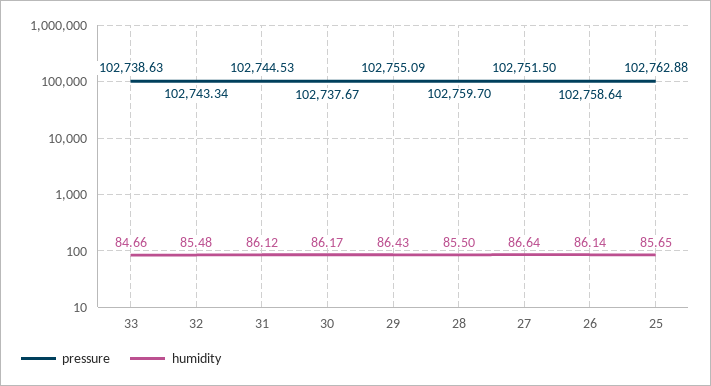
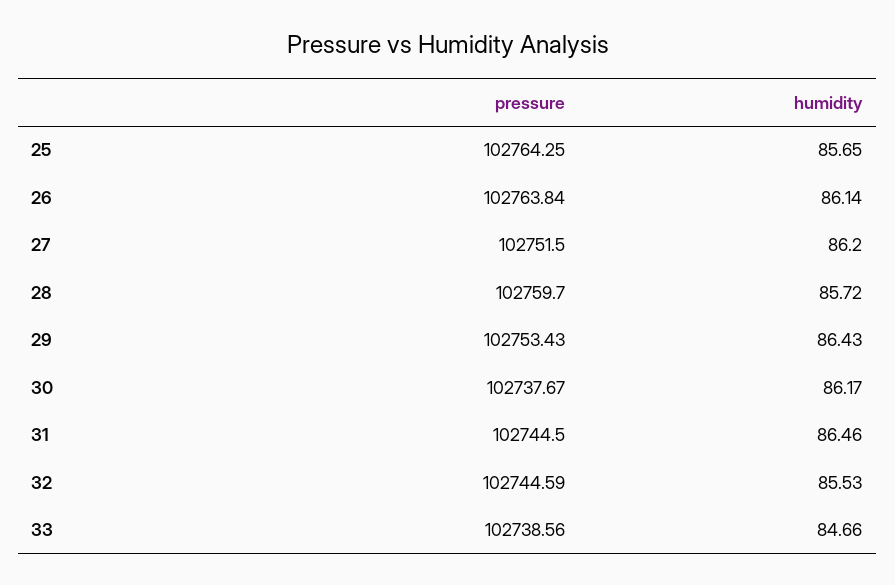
  {
    "pressure": {
-     "33": 102738.63,
+     "33": 102738.56,
-     "32": 102743.34,
+     "32": 102744.59,
-     "31": 102744.53,
+     "31": 102744.5,
      "30": 102737.67,
-     "29": 102755.09,
+     "29": 102753.43,
      "28": 102759.7,
      "27": 102751.5,
-     "26": 102758.64,
+     "26": 102763.84,
-     "25": 102762.88
+     "25": 102764.25
    },
    "humidity": {
      "33": 84.66,
-     "32": 85.48,
+     "32": 85.53,
-     "31": 86.12,
+     "31": 86.46,
      "30": 86.17,
      "29": 86.43,
-     "28": 85.5,
+     "28": 85.72,
-     "27": 86.64,
+     "27": 86.2,
      "26": 86.14,
      "25": 85.65
    }
  }

